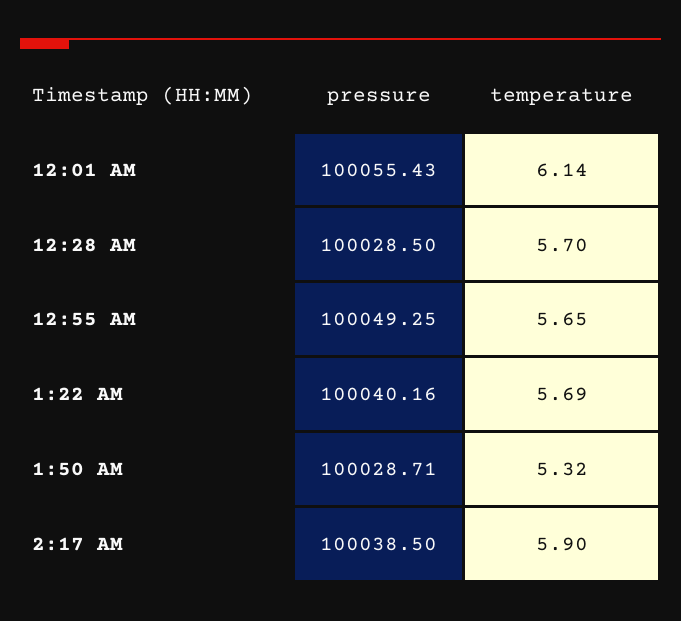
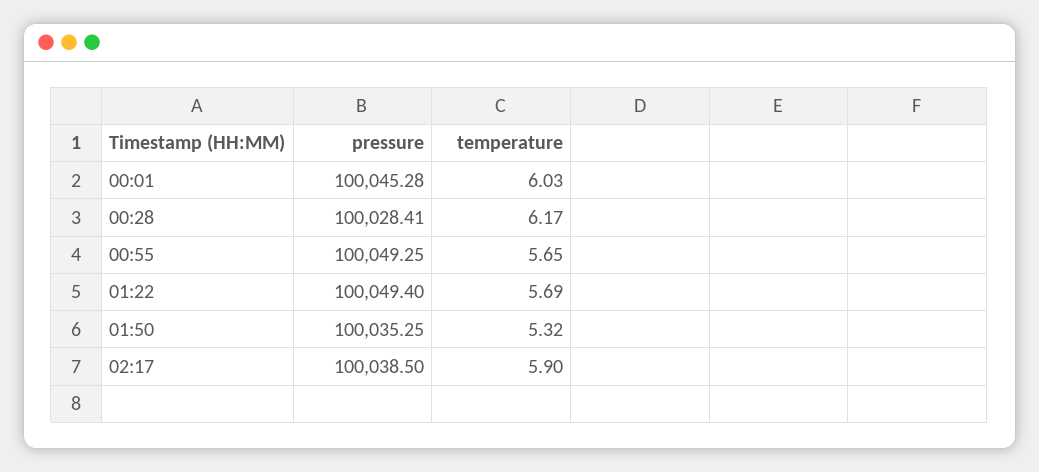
  {
    "pressure": {
-     "12:01 AM": 100055.43,
+     "12:01 AM": 100045.28,
-     "12:28 AM": 100028.5,
+     "12:28 AM": 100028.41,
      "12:55 AM": 100049.25,
-     "1:22 AM": 100040.16,
+     "1:22 AM": 100049.4,
-     "1:50 AM": 100028.71,
+     "1:50 AM": 100035.25,
      "2:17 AM": 100038.5
    },
    "temperature": {
-     "12:01 AM": 6.14,
+     "12:01 AM": 6.03,
-     "12:28 AM": 5.7,
+     "12:28 AM": 6.17,
      "12:55 AM": 5.65,
      "1:22 AM": 5.69,
      "1:50 AM": 5.32,
      "2:17 AM": 5.9
    }
  }

